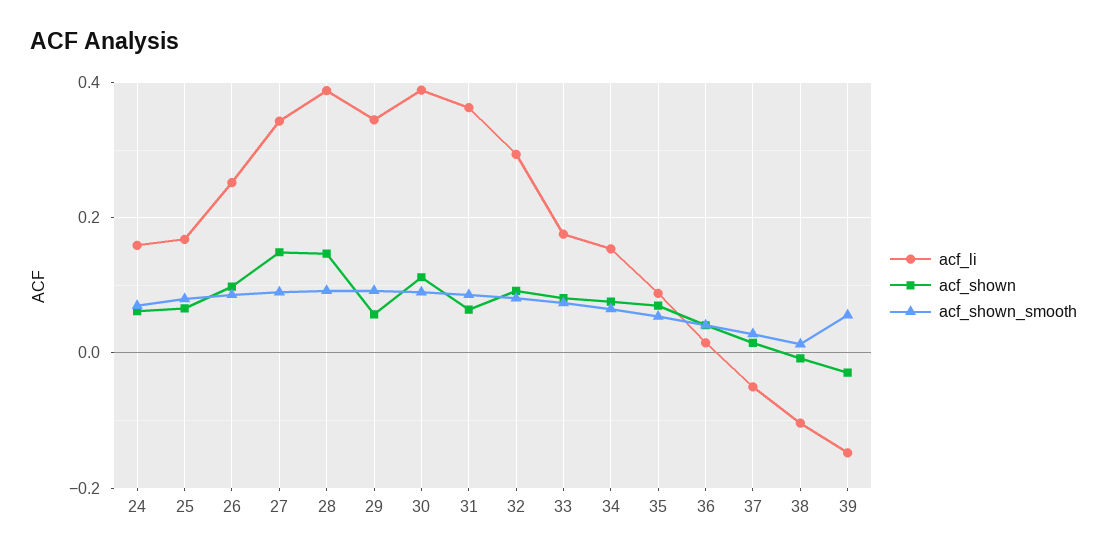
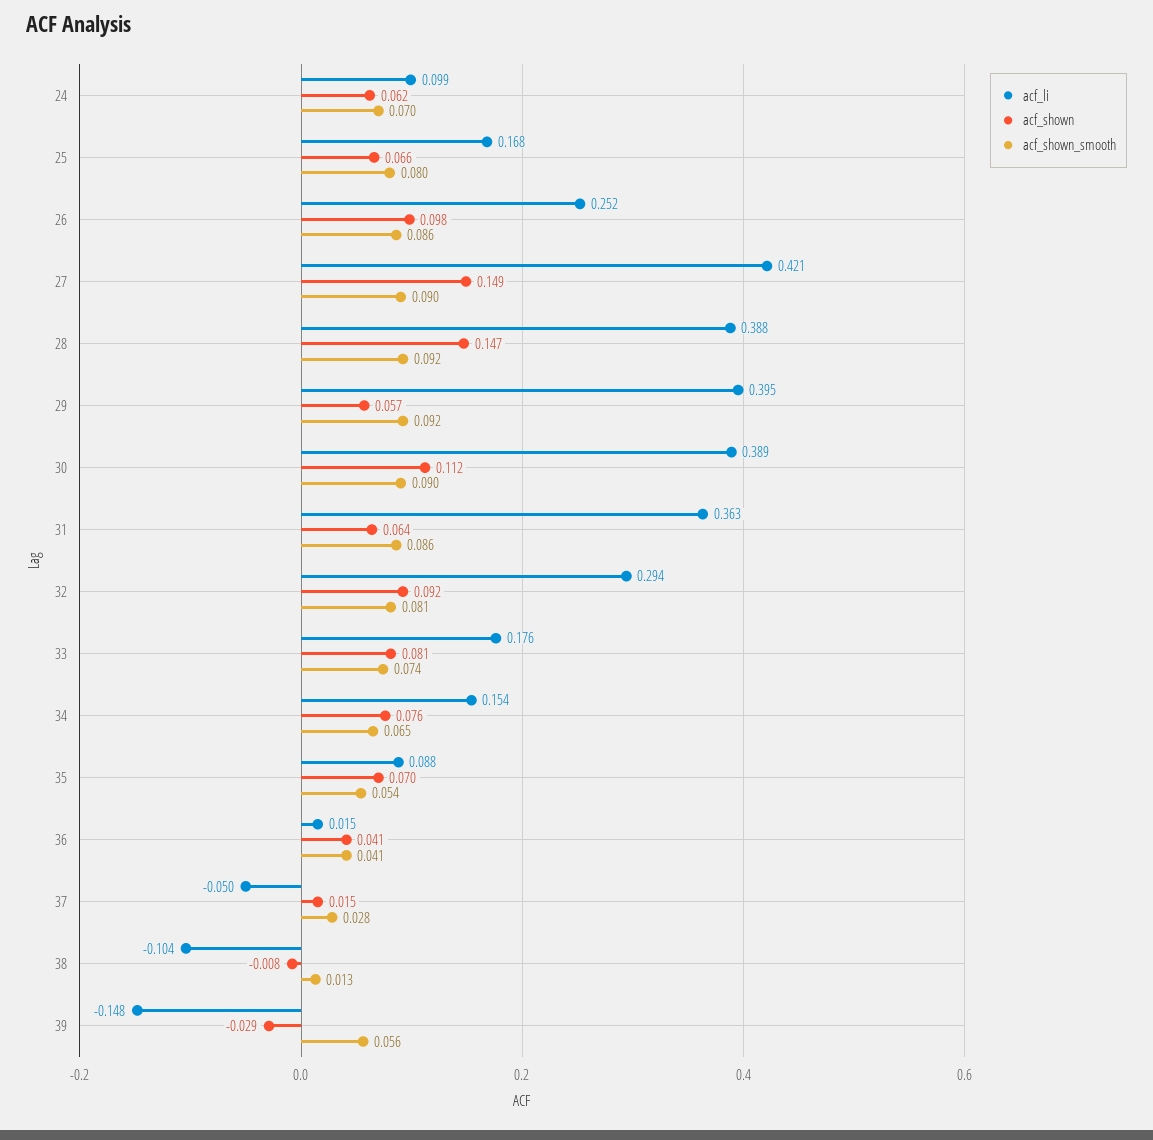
  {
    "acf_li": {
-     "24": 0.16,
+     "24": 0.099,
      "25": 0.168,
      "26": 0.252,
-     "27": 0.34,
+     "27": 0.421,
      "28": 0.388,
-     "29": 0.34,
+     "29": 0.395,
      "30": 0.389,
      "31": 0.363,
      "32": 0.294,
      "33": 0.176,
      "34": 0.154,
      "35": 0.088,
      "36": 0.015,
      "37": -0.05,
      "38": -0.104,
      "39": -0.148
    },
    "acf_shown": {
      "24": 0.062,
      "25": 0.066,
      "26": 0.098,
      "27": 0.149,
      "28": 0.147,
      "29": 0.057,
      "30": 0.112,
      "31": 0.064,
      "32": 0.092,
      "33": 0.081,
      "34": 0.076,
      "35": 0.07,
      "36": 0.041,
      "37": 0.015,
      "38": -0.008,
      "39": -0.029
    },
    "acf_shown_smooth": {
      "24": 0.07,
      "25": 0.08,
      "26": 0.086,
      "27": 0.09,
      "28": 0.092,
      "29": 0.092,
      "30": 0.09,
      "31": 0.086,
      "32": 0.081,
      "33": 0.074,
      "34": 0.065,
      "35": 0.054,
      "36": 0.041,
      "37": 0.028,
      "38": 0.013,
      "39": 0.056
    }
  }

